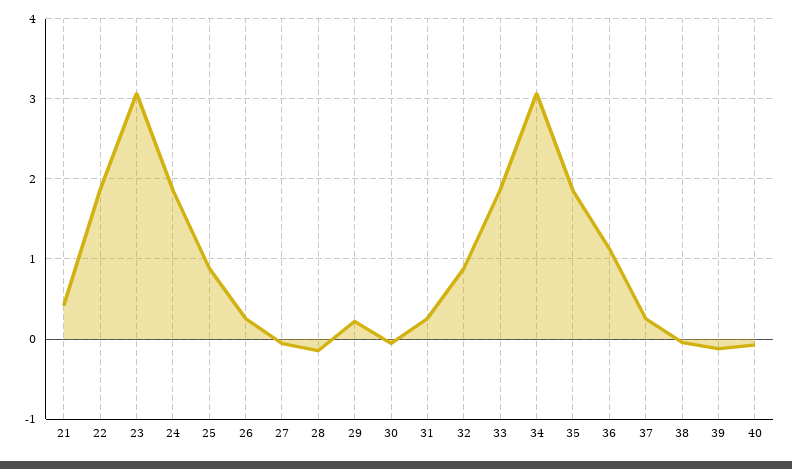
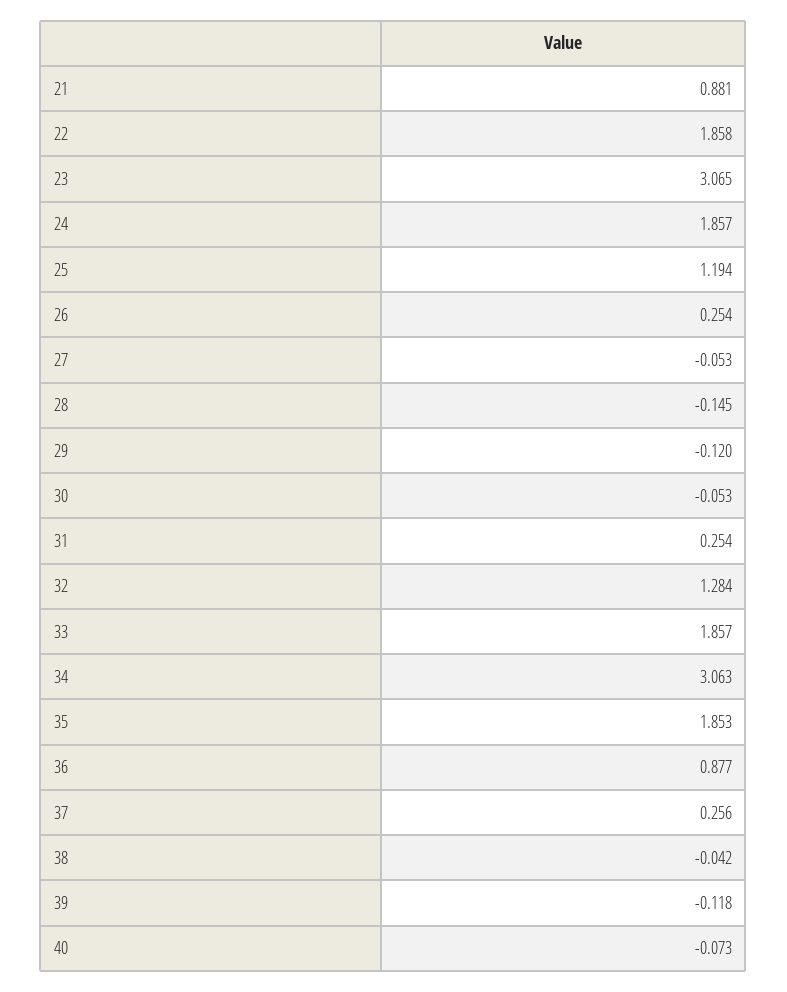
  {
-   "21": 0.4,
+   "21": 0.881,
    "22": 1.858,
    "23": 3.065,
    "24": 1.857,
-   "25": 0.9,
+   "25": 1.194,
    "26": 0.254,
    "27": -0.053,
    "28": -0.145,
-   "29": 0.2,
+   "29": -0.12,
    "30": -0.053,
    "31": 0.254,
-   "32": 0.9,
+   "32": 1.284,
    "33": 1.857,
    "34": 3.063,
    "35": 1.853,
-   "36": 1.1,
+   "36": 0.877,
    "37": 0.256,
    "38": -0.042,
    "39": -0.118,
    "40": -0.073
  }

